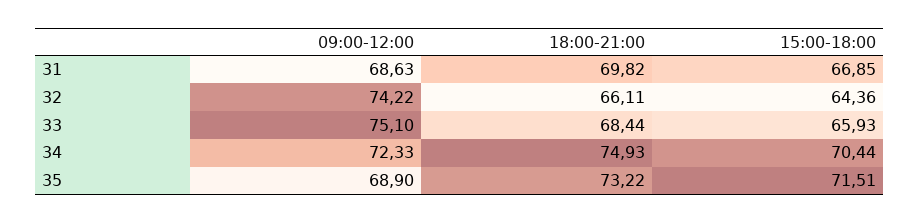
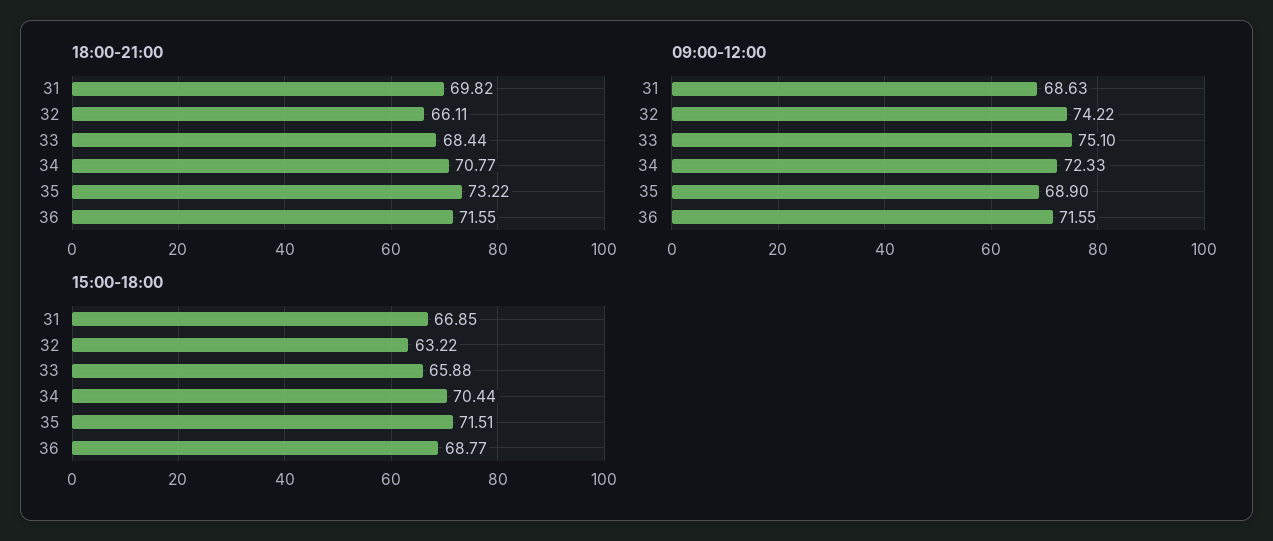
  {
    "09:00-12:00": {
      "31": 68.63,
      "32": 74.22,
      "33": 75.1,
      "34": 72.33,
-     "35": 68.9
+     "35": 68.9,
+     "36": 71.55
    },
    "18:00-21:00": {
      "31": 69.82,
      "32": 66.11,
      "33": 68.44,
-     "34": 74.93,
+     "34": 70.77,
-     "35": 73.22
+     "35": 73.22,
+     "36": 71.55
    },
    "15:00-18:00": {
      "31": 66.85,
-     "32": 64.36,
+     "32": 63.22,
-     "33": 65.93,
+     "33": 65.88,
      "34": 70.44,
-     "35": 71.51
+     "35": 71.51,
+     "36": 68.77
    }
  }

